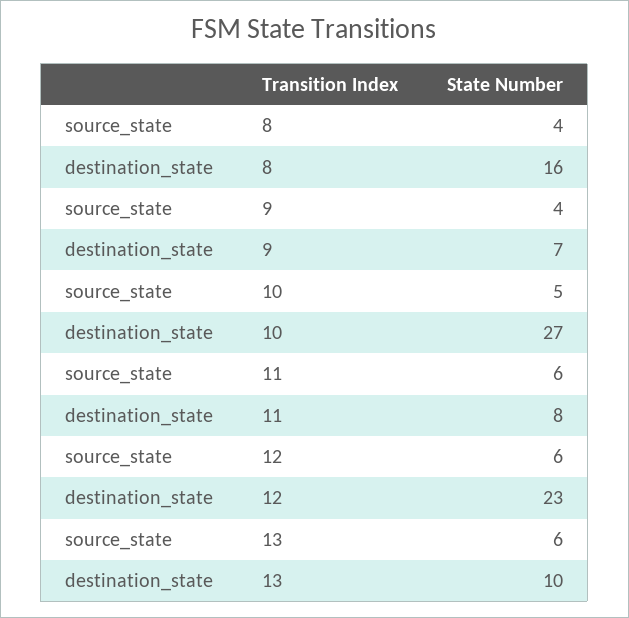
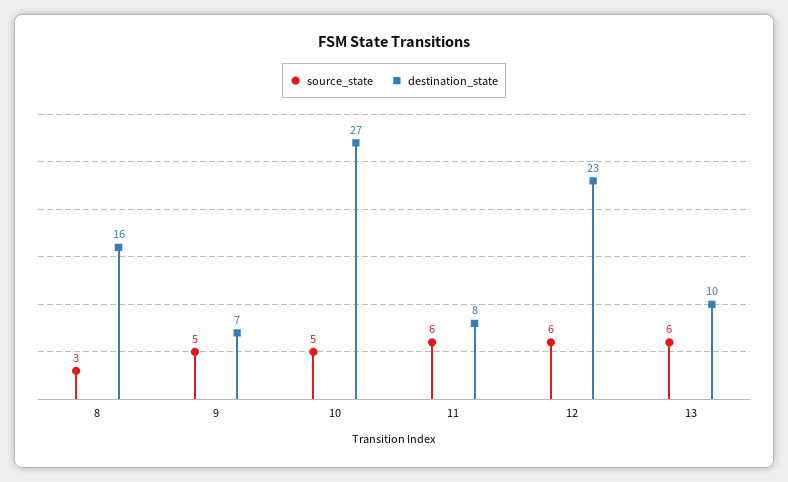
  {
    "source_state": {
-     "8": 4,
+     "8": 3,
-     "9": 4,
+     "9": 5,
      "10": 5,
      "11": 6,
      "12": 6,
      "13": 6
    },
    "destination_state": {
      "8": 16,
      "9": 7,
      "10": 27,
      "11": 8,
      "12": 23,
      "13": 10
    }
  }

